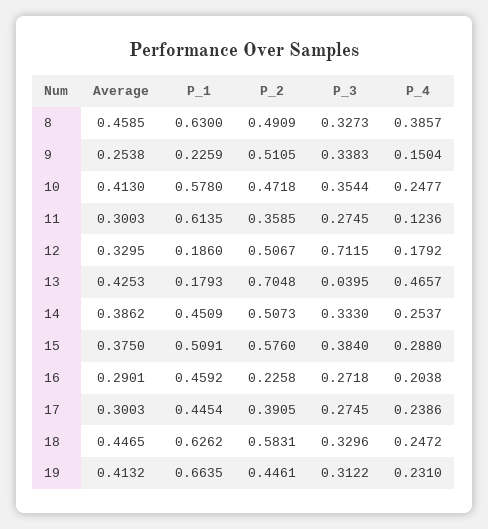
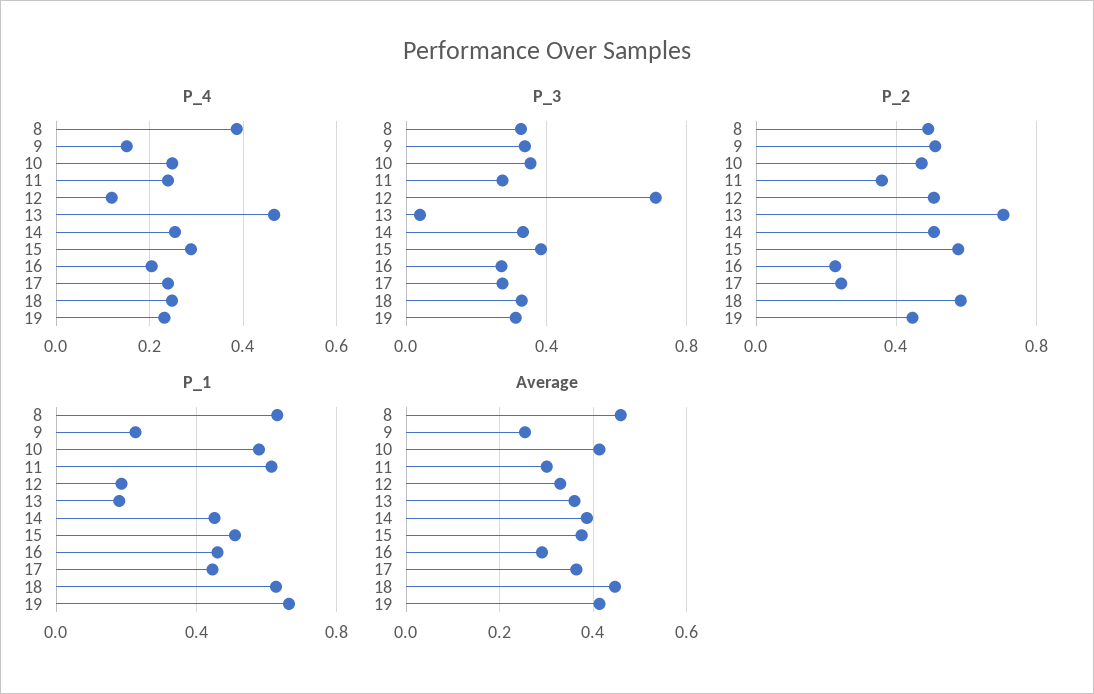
  {
    "Average": {
      "8": 0.4585,
      "9": 0.2538,
      "10": 0.413,
      "11": 0.3003,
      "12": 0.3295,
-     "13": 0.4253,
+     "13": 0.36,
      "14": 0.3862,
      "15": 0.375,
      "16": 0.2901,
-     "17": 0.3003,
+     "17": 0.36,
      "18": 0.4465,
      "19": 0.4132
    },
    "P_1": {
      "8": 0.63,
      "9": 0.2259,
      "10": 0.578,
      "11": 0.6135,
      "12": 0.186,
      "13": 0.1793,
      "14": 0.4509,
      "15": 0.5091,
      "16": 0.4592,
      "17": 0.4454,
      "18": 0.6262,
      "19": 0.6635
    },
    "P_2": {
      "8": 0.4909,
      "9": 0.5105,
      "10": 0.4718,
      "11": 0.3585,
      "12": 0.5067,
      "13": 0.7048,
      "14": 0.5073,
      "15": 0.576,
      "16": 0.2258,
-     "17": 0.3905,
+     "17": 0.25,
      "18": 0.5831,
      "19": 0.4461
    },
    "P_3": {
      "8": 0.3273,
      "9": 0.3383,
      "10": 0.3544,
      "11": 0.2745,
      "12": 0.7115,
      "13": 0.0395,
      "14": 0.333,
      "15": 0.384,
      "16": 0.2718,
      "17": 0.2745,
      "18": 0.3296,
      "19": 0.3122
    },
    "P_4": {
      "8": 0.3857,
      "9": 0.1504,
      "10": 0.2477,
-     "11": 0.1236,
+     "11": 0.24,
-     "12": 0.1792,
+     "12": 0.12,
      "13": 0.4657,
      "14": 0.2537,
      "15": 0.288,
      "16": 0.2038,
      "17": 0.2386,
      "18": 0.2472,
      "19": 0.231
    }
  }

